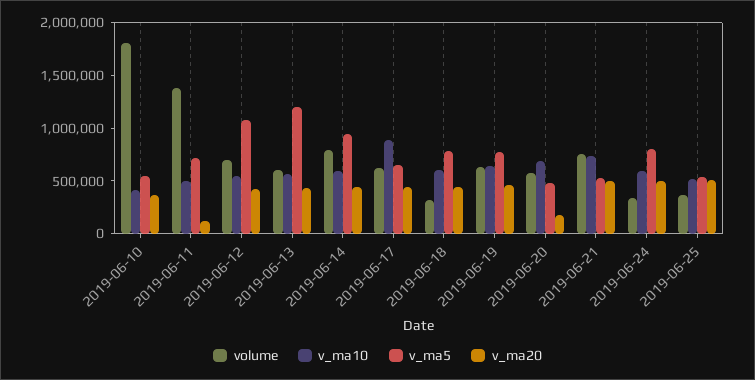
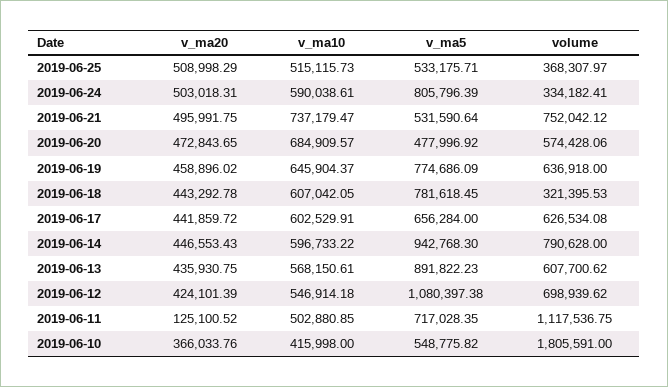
  {
    "volume": {
      "2019-06-10": 1805591,
-     "2019-06-11": 1400000,
+     "2019-06-11": 1117536.75,
      "2019-06-12": 698939.62,
      "2019-06-13": 607700.62,
      "2019-06-14": 790628,
      "2019-06-17": 626534.08,
      "2019-06-18": 321395.53,
      "2019-06-19": 636918,
      "2019-06-20": 574428.06,
      "2019-06-21": 752042.12,
      "2019-06-24": 334182.41,
      "2019-06-25": 368307.97
    },
    "v_ma10": {
      "2019-06-10": 415998,
      "2019-06-11": 502880.85,
      "2019-06-12": 546914.18,
      "2019-06-13": 568150.61,
      "2019-06-14": 596733.22,
-     "2019-06-17": 900000,
+     "2019-06-17": 602529.91,
      "2019-06-18": 607042.05,
      "2019-06-19": 645904.37,
      "2019-06-20": 684909.57,
      "2019-06-21": 737179.47,
      "2019-06-24": 590038.61,
      "2019-06-25": 515115.73
    },
    "v_ma5": {
      "2019-06-10": 548775.82,
      "2019-06-11": 717028.35,
      "2019-06-12": 1080397.38,
-     "2019-06-13": 1200000,
+     "2019-06-13": 891822.23,
      "2019-06-14": 942768.3,
      "2019-06-17": 656284,
      "2019-06-18": 781618.45,
      "2019-06-19": 774686.09,
      "2019-06-20": 477996.92,
      "2019-06-21": 531590.64,
      "2019-06-24": 805796.39,
      "2019-06-25": 533175.71
    },
    "v_ma20": {
      "2019-06-10": 366033.76,
      "2019-06-11": 125100.52,
      "2019-06-12": 424101.39,
      "2019-06-13": 435930.75,
      "2019-06-14": 446553.43,
      "2019-06-17": 441859.72,
      "2019-06-18": 443292.78,
      "2019-06-19": 458896.02,
-     "2019-06-20": 200000,
+     "2019-06-20": 472843.65,
      "2019-06-21": 495991.75,
      "2019-06-24": 503018.31,
      "2019-06-25": 508998.29
    }
  }

